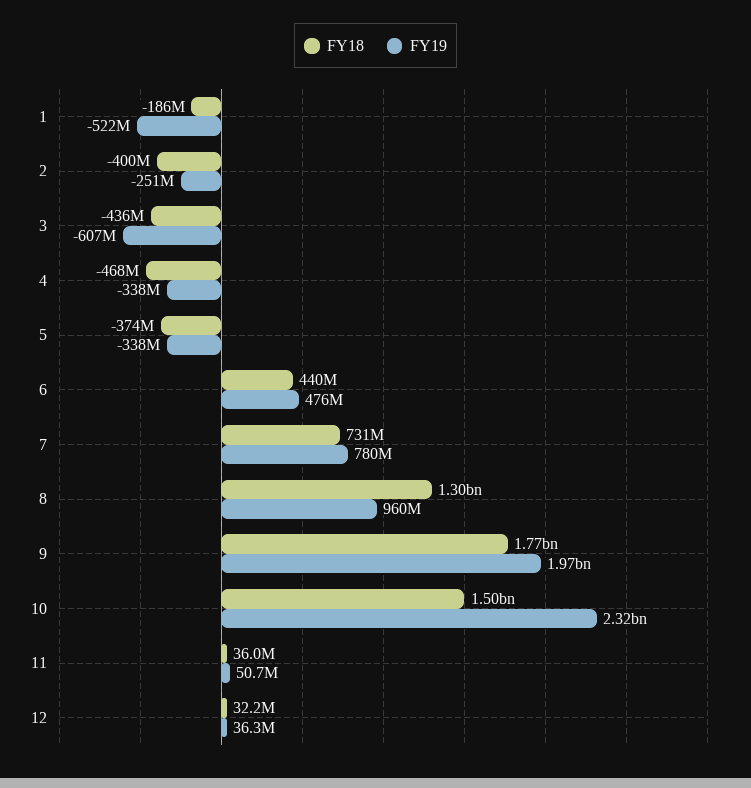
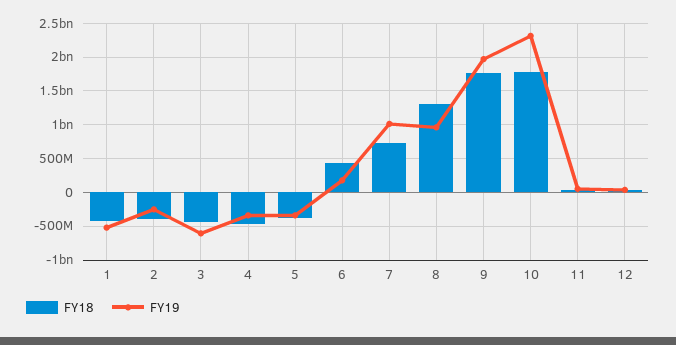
  {
    "FY18": {
-     "1": -186000000,
+     "1": -400000000,
      "2": -400000000,
      "3": -436000000,
      "4": -468000000,
      "5": -374000000,
      "6": 440000000,
      "7": 731000000,
      "8": 1300000000,
      "9": 1770000000,
-     "10": 1500000000,
+     "10": 1800000000,
      "11": 36000000,
      "12": 32200000
    },
    "FY19": {
      "1": -522000000,
      "2": -251000000,
      "3": -607000000,
      "4": -338000000,
      "5": -338000000,
-     "6": 476000000,
+     "6": 200000000,
-     "7": 780000000,
+     "7": 1000000000,
      "8": 960000000,
      "9": 1970000000,
      "10": 2320000000,
      "11": 50700000,
      "12": 36300000
    }
  }

